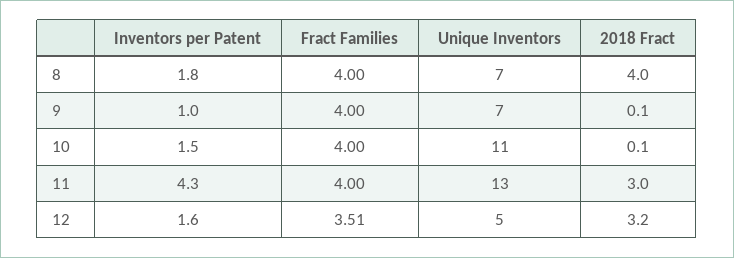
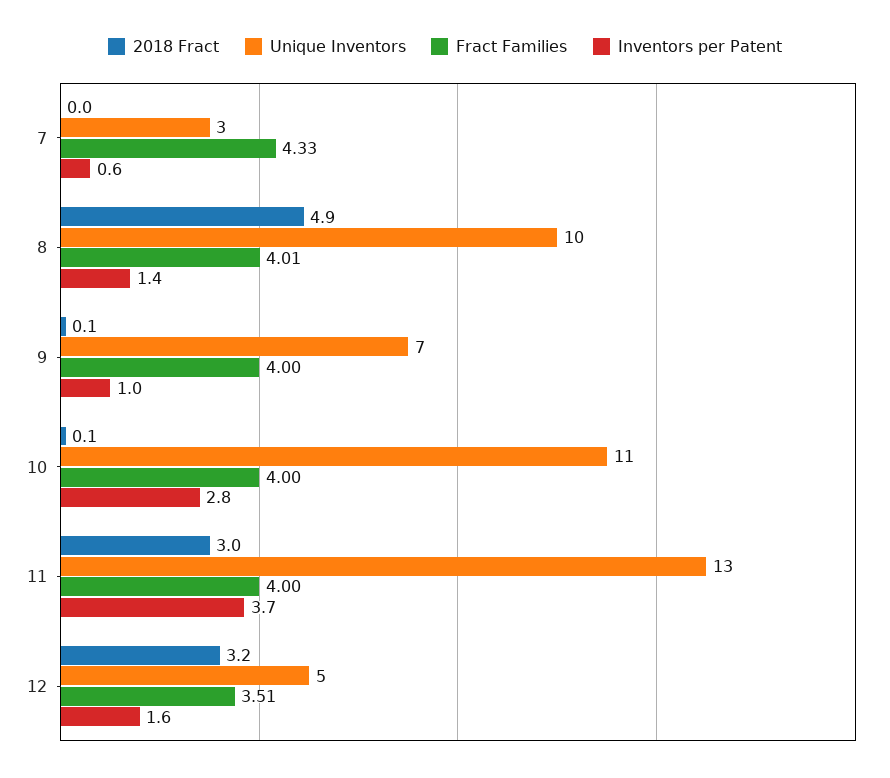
  {
    "Inventors per Patent": {
-     "8": 1.8,
+     "8": 1.4,
      "9": 1,
-     "10": 1.5,
+     "10": 2.8,
-     "11": 4.3,
+     "11": 3.7,
-     "12": 1.6
+     "12": 1.6,
+     "7": 0.6
    },
    "Fract Families": {
-     "8": 4,
+     "8": 4.01,
      "9": 4,
      "10": 4,
      "11": 4,
-     "12": 3.51
+     "12": 3.51,
+     "7": 4.33
    },
    "Unique Inventors": {
-     "8": 7,
+     "8": 10,
      "9": 7,
      "10": 11,
      "11": 13,
-     "12": 5
+     "12": 5,
+     "7": 3
    },
    "2018 Fract": {
-     "8": 4,
+     "8": 4.9,
      "9": 0.1,
      "10": 0.1,
      "11": 3,
-     "12": 3.2
+     "12": 3.2,
+     "7": 0
    }
  }

